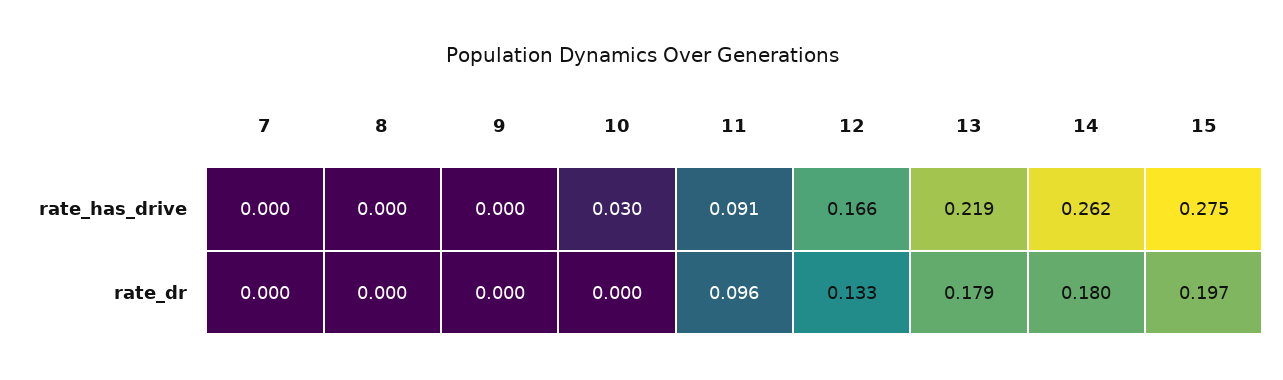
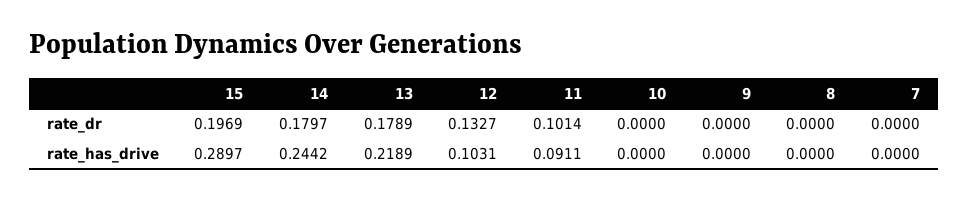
  {
    "7": {
      "rate_has_drive": 0,
      "rate_dr": 0
    },
    "8": {
      "rate_has_drive": 0,
      "rate_dr": 0
    },
    "9": {
      "rate_has_drive": 0,
      "rate_dr": 0
    },
    "10": {
-     "rate_has_drive": 0.03,
+     "rate_has_drive": 0,
      "rate_dr": 0
    },
    "11": {
      "rate_has_drive": 0.0911,
-     "rate_dr": 0.096
+     "rate_dr": 0.1014
    },
    "12": {
-     "rate_has_drive": 0.166,
+     "rate_has_drive": 0.1031,
      "rate_dr": 0.1327
    },
    "13": {
      "rate_has_drive": 0.2189,
      "rate_dr": 0.1789
    },
    "14": {
-     "rate_has_drive": 0.262,
+     "rate_has_drive": 0.2442,
      "rate_dr": 0.1797
    },
    "15": {
-     "rate_has_drive": 0.275,
+     "rate_has_drive": 0.2897,
      "rate_dr": 0.1969
    }
  }

